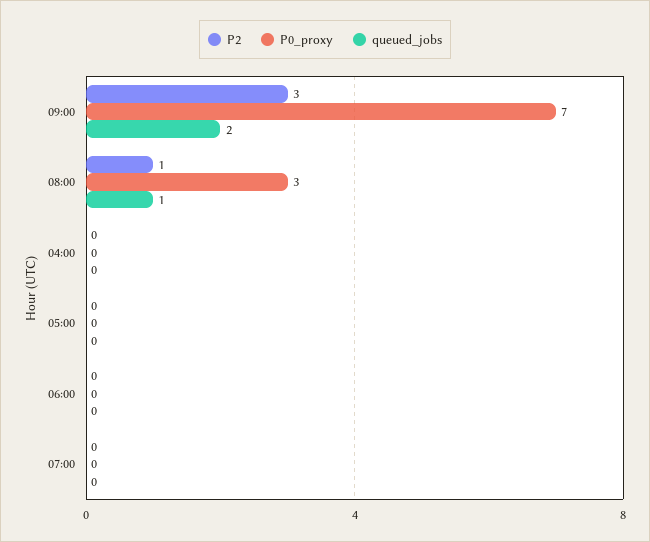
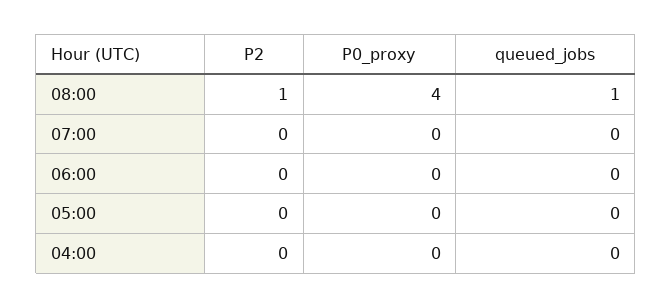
  {
    "P2": {
-     "09:00": 3,
      "08:00": 1,
      "04:00": 0,
      "05:00": 0,
      "06:00": 0,
      "07:00": 0
    },
    "P0_proxy": {
-     "09:00": 7,
-     "08:00": 3,
+     "08:00": 4,
      "04:00": 0,
      "05:00": 0,
      "06:00": 0,
      "07:00": 0
    },
    "queued_jobs": {
-     "09:00": 2,
      "08:00": 1,
      "04:00": 0,
      "05:00": 0,
      "06:00": 0,
      "07:00": 0
    }
  }

